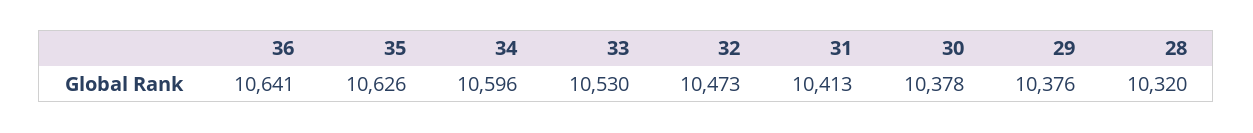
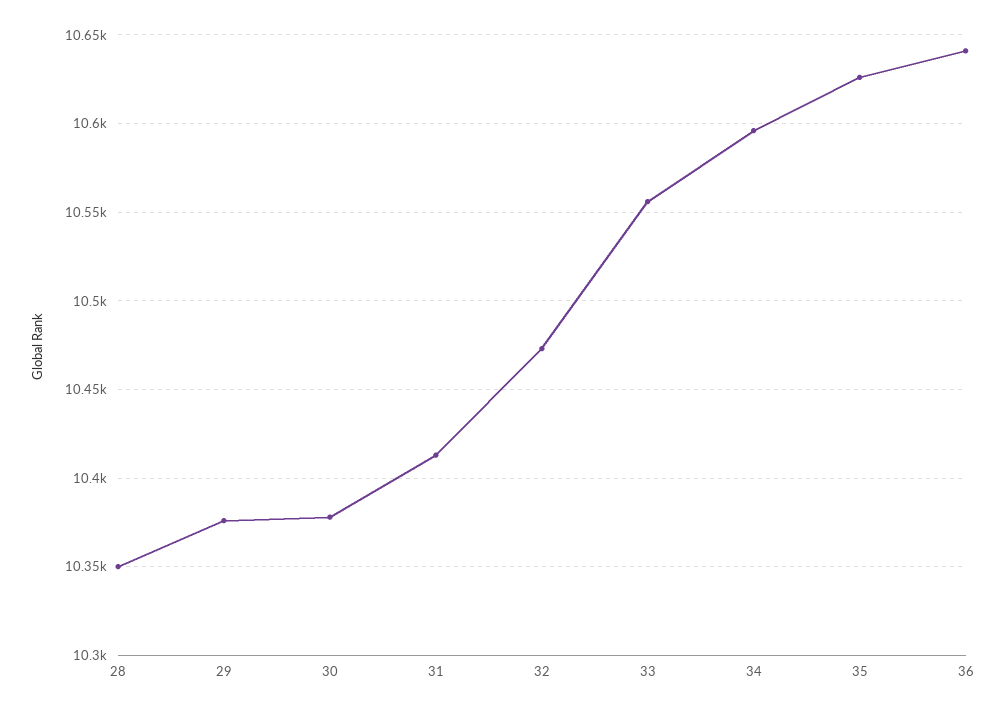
  {
    "36": 10641,
    "35": 10626,
    "34": 10596,
-   "33": 10530,
+   "33": 10555,
    "32": 10473,
    "31": 10413,
    "30": 10378,
    "29": 10376,
-   "28": 10320
+   "28": 10350
  }

